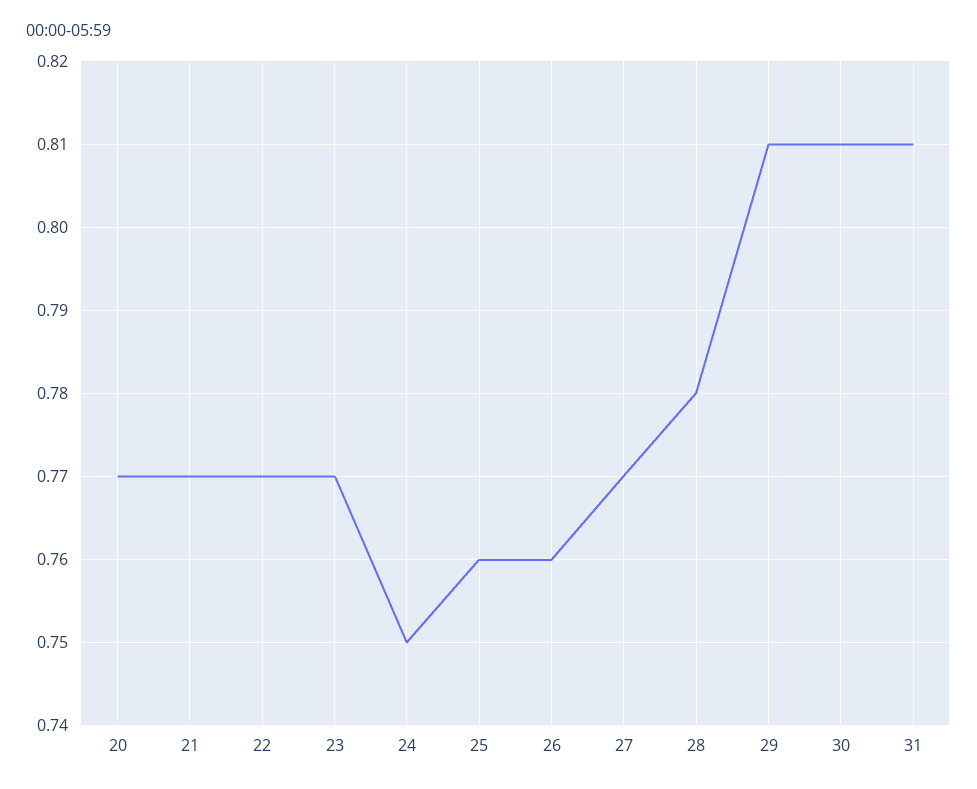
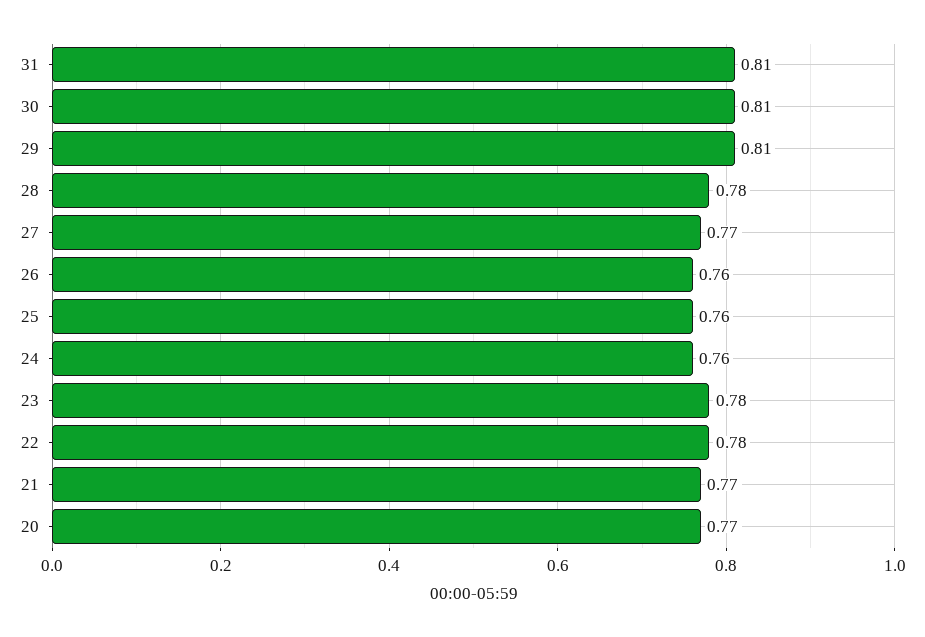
  {
    "20": 0.77,
    "21": 0.77,
-   "22": 0.77,
+   "22": 0.78,
-   "23": 0.77,
+   "23": 0.78,
-   "24": 0.75,
+   "24": 0.76,
    "25": 0.76,
    "26": 0.76,
    "27": 0.77,
    "28": 0.78,
    "29": 0.81,
    "30": 0.81,
    "31": 0.81
  }

